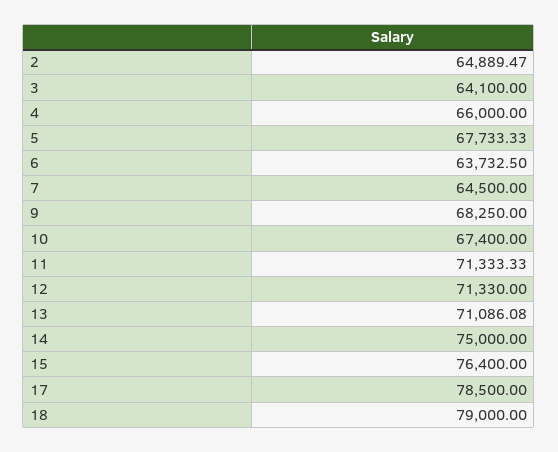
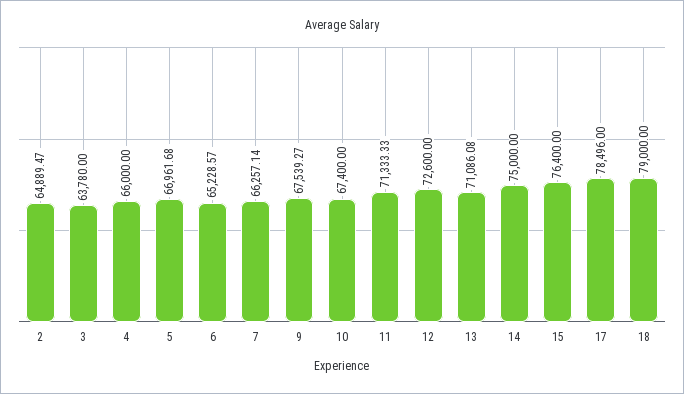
  {
    "2": 64889.47,
-   "3": 64100,
+   "3": 63780,
    "4": 66000,
-   "5": 67733.33,
+   "5": 66961.68,
-   "6": 63732.5,
+   "6": 65228.57,
-   "7": 64500,
+   "7": 66257.14,
-   "9": 68250,
+   "9": 67539.27,
    "10": 67400,
    "11": 71333.33,
-   "12": 71330,
+   "12": 72600,
    "13": 71086.08,
    "14": 75000,
    "15": 76400,
-   "17": 78500,
+   "17": 78496,
    "18": 79000
  }

